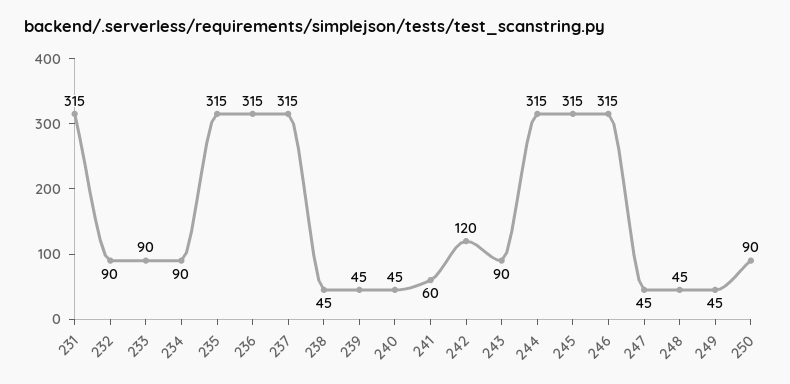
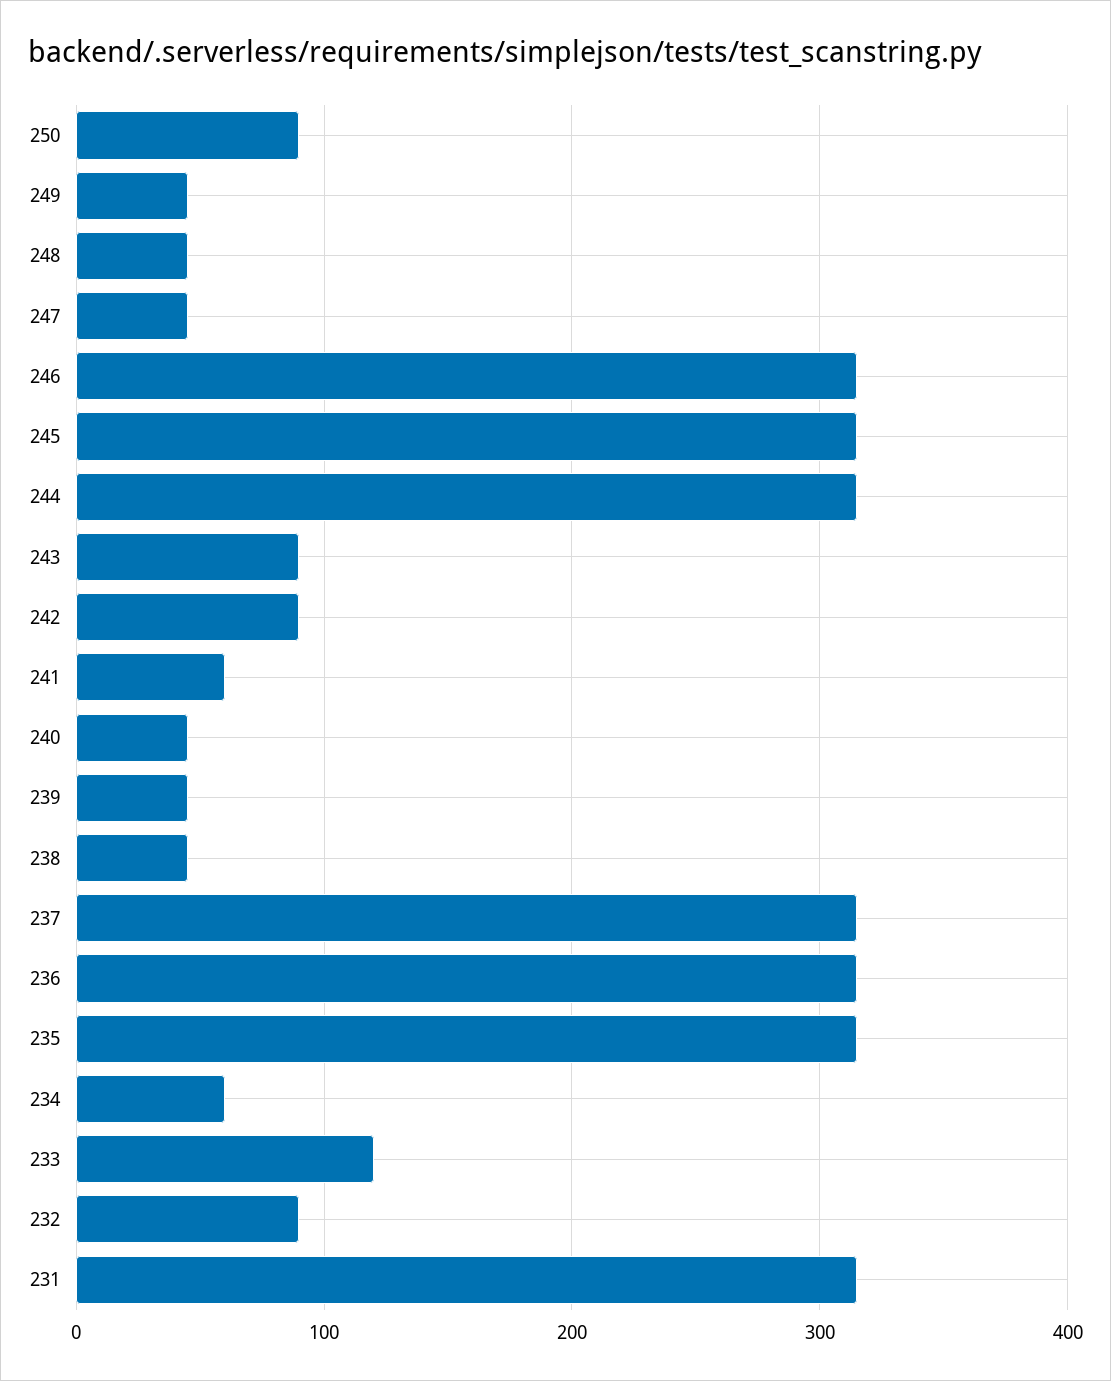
  {
    "231": 315,
    "232": 90,
-   "233": 90,
+   "233": 120,
-   "234": 90,
+   "234": 60,
    "235": 315,
    "236": 315,
    "237": 315,
    "238": 45,
    "239": 45,
    "240": 45,
    "241": 60,
-   "242": 120,
+   "242": 90,
    "243": 90,
    "244": 315,
    "245": 315,
    "246": 315,
    "247": 45,
    "248": 45,
    "249": 45,
    "250": 90
  }

